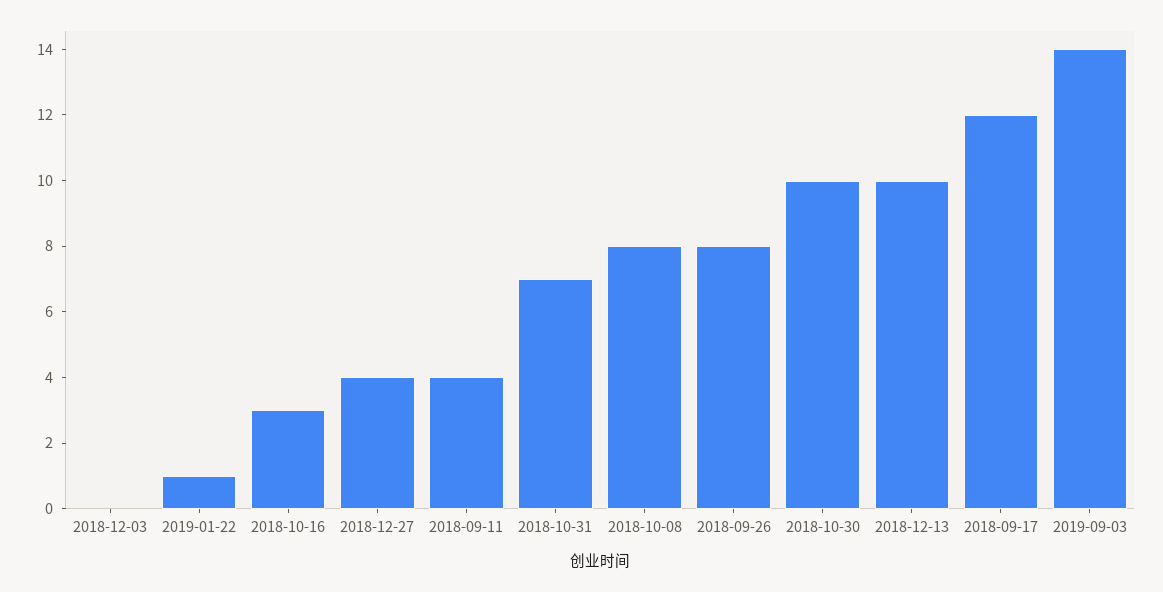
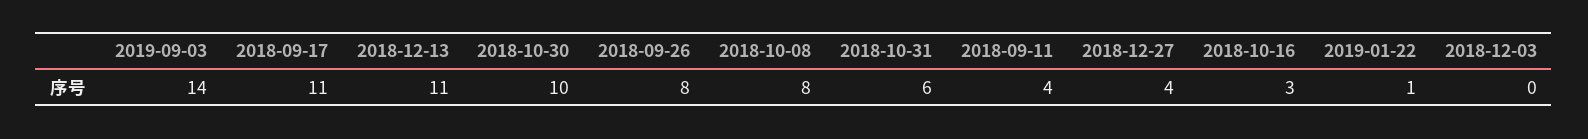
  {
    "2018-12-03": 0,
    "2019-01-22": 1,
    "2018-10-16": 3,
    "2018-12-27": 4,
    "2018-09-11": 4,
-   "2018-10-31": 7,
+   "2018-10-31": 6,
    "2018-10-08": 8,
    "2018-09-26": 8,
    "2018-10-30": 10,
-   "2018-12-13": 10,
+   "2018-12-13": 11,
-   "2018-09-17": 12,
+   "2018-09-17": 11,
    "2019-09-03": 14
  }

